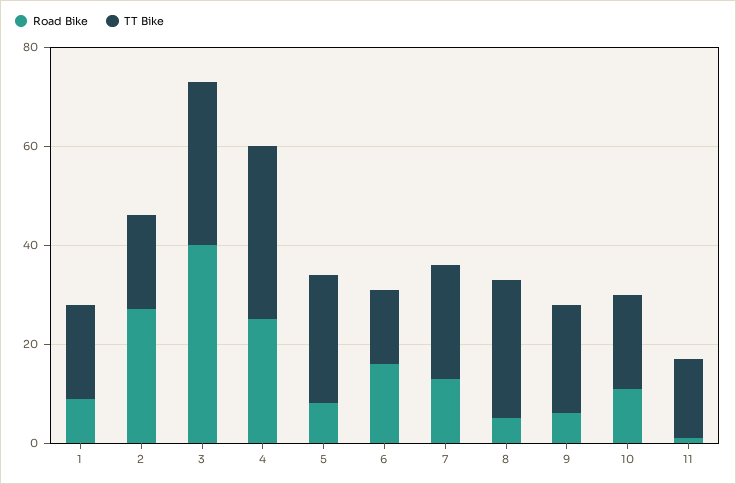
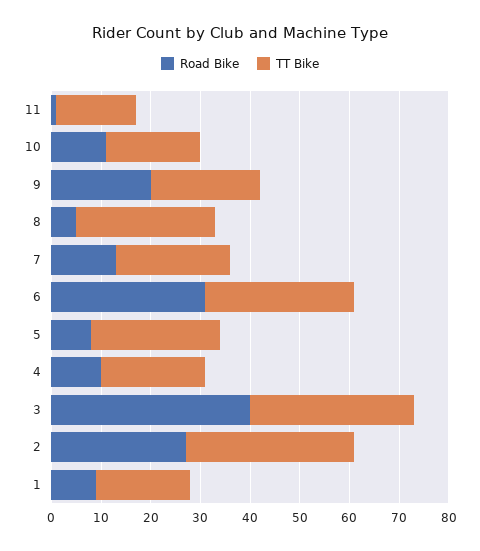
  {
    "Road Bike": {
      "1": 10,
      "2": 25,
      "3": 40,
-     "4": 25,
+     "4": 10,
      "5": 10,
-     "6": 15,
+     "6": 30,
      "7": 15,
      "8": 5,
-     "9": 5,
+     "9": 20,
      "10": 10,
      "11": 0
    },
    "TT Bike": {
      "1": 20,
-     "2": 20,
+     "2": 35,
      "3": 35,
-     "4": 35,
+     "4": 20,
      "5": 25,
-     "6": 15,
+     "6": 30,
      "7": 25,
      "8": 30,
      "9": 20,
      "10": 20,
      "11": 15
    }
  }

